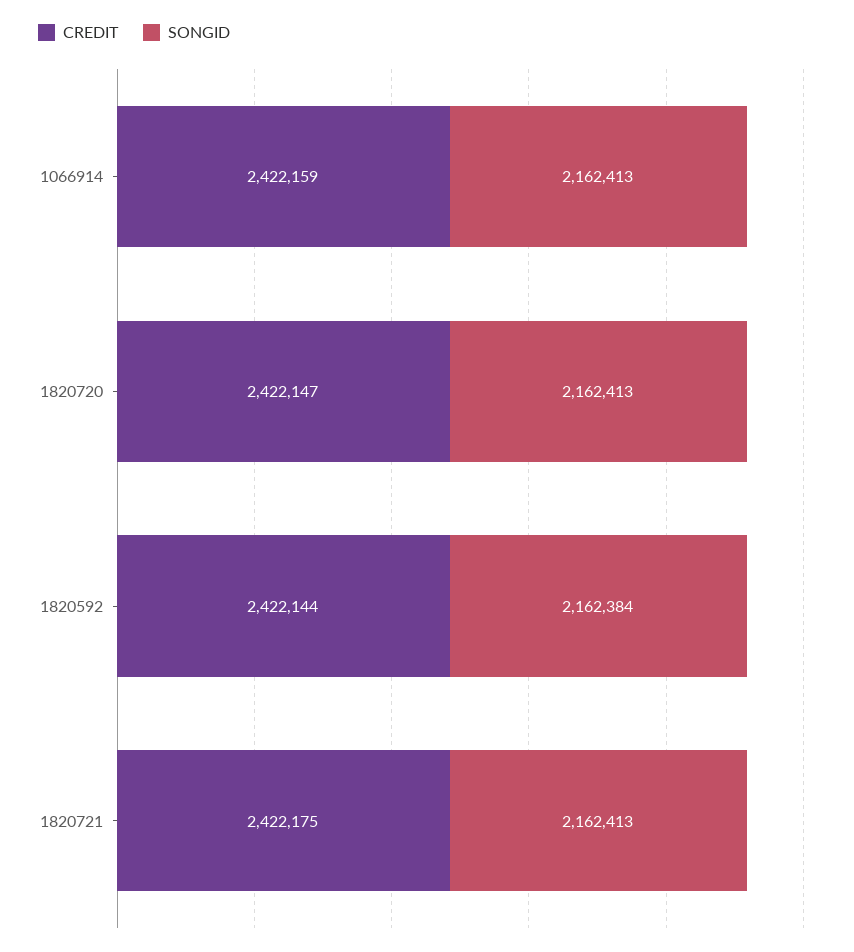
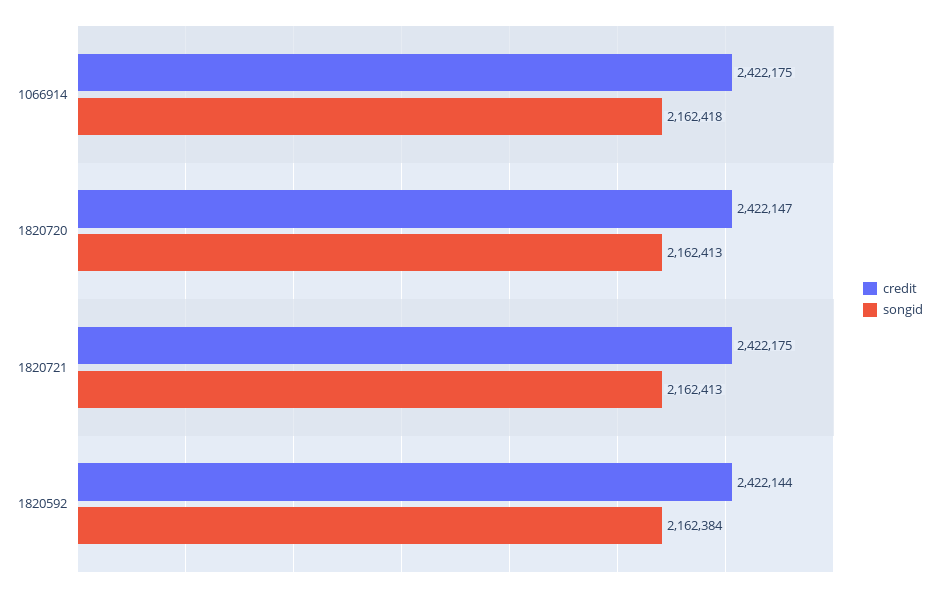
  {
    "CREDIT": {
-     "1066914": 2422159,
+     "1066914": 2422175,
      "1820720": 2422147,
      "1820592": 2422144,
      "1820721": 2422175
    },
    "SONGID": {
-     "1066914": 2162413,
+     "1066914": 2162418,
      "1820720": 2162413,
      "1820592": 2162384,
      "1820721": 2162413
    }
  }

